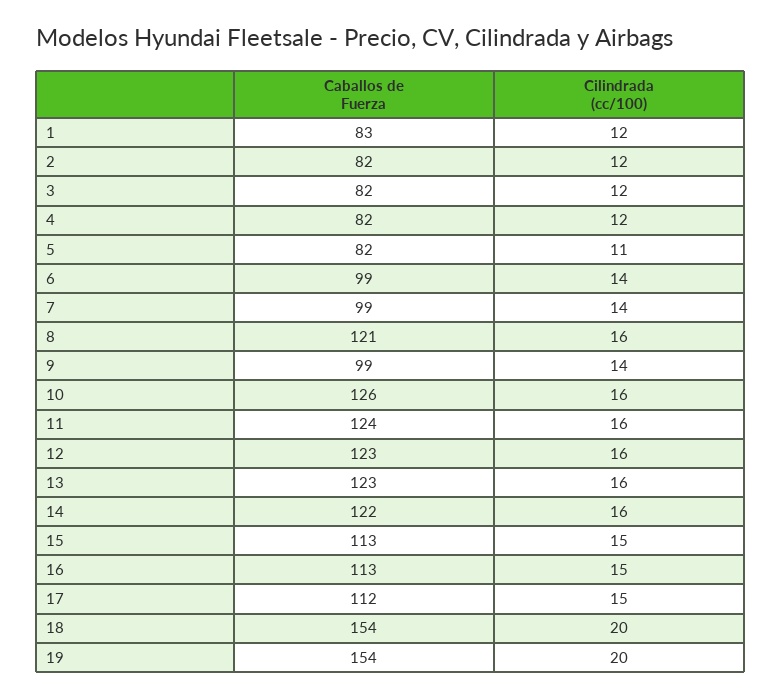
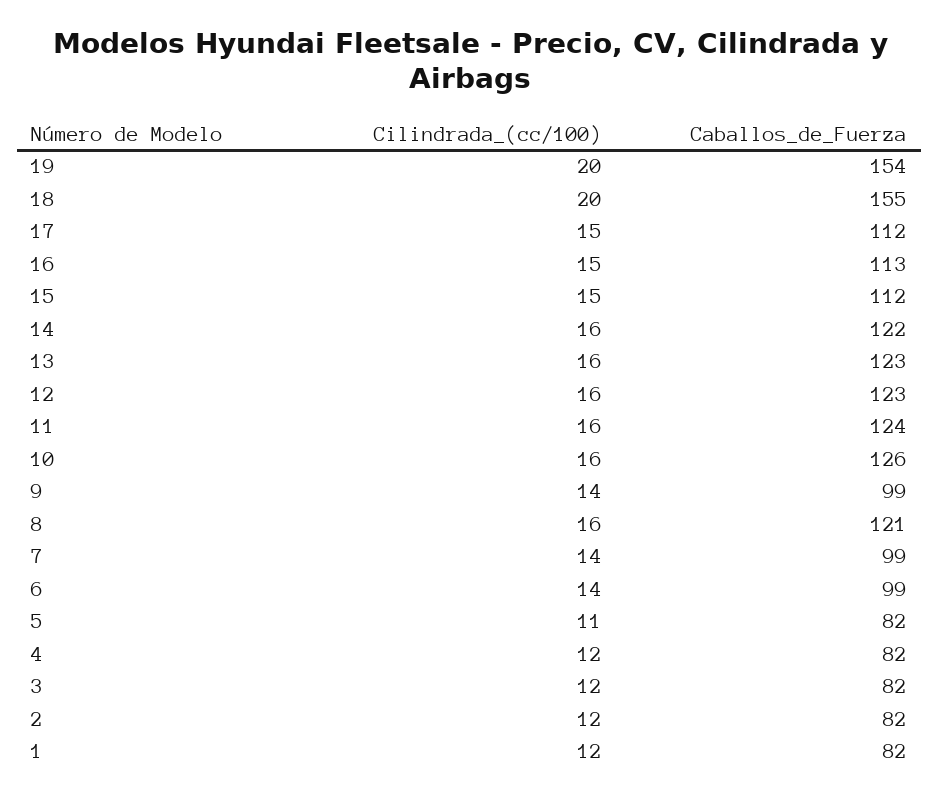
  {
    "Caballos de Fuerza": {
-     "1": 83,
+     "1": 82,
      "2": 82,
      "3": 82,
      "4": 82,
      "5": 82,
      "6": 99,
      "7": 99,
      "8": 121,
      "9": 99,
      "10": 126,
      "11": 124,
      "12": 123,
      "13": 123,
      "14": 122,
-     "15": 113,
+     "15": 112,
      "16": 113,
      "17": 112,
-     "18": 154,
+     "18": 155,
      "19": 154
    },
    "Cilindrada (cc/100)": {
      "1": 12,
      "2": 12,
      "3": 12,
      "4": 12,
      "5": 11,
      "6": 14,
      "7": 14,
      "8": 16,
      "9": 14,
      "10": 16,
      "11": 16,
      "12": 16,
      "13": 16,
      "14": 16,
      "15": 15,
      "16": 15,
      "17": 15,
      "18": 20,
      "19": 20
    }
  }

